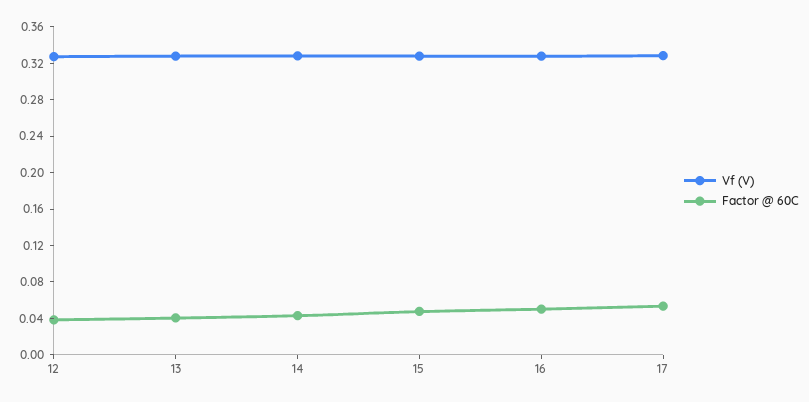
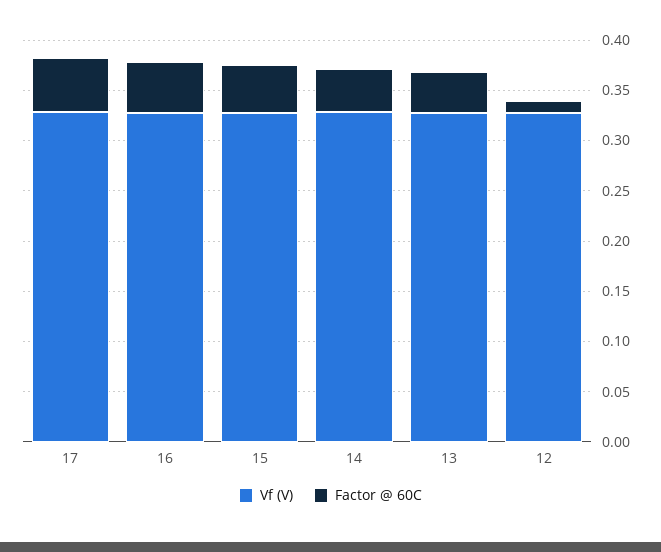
  {
    "Vf (V)": {
      "12": 0.33,
      "13": 0.33,
      "14": 0.33,
      "15": 0.33,
      "16": 0.33,
      "17": 0.33
    },
    "Factor @ 60C": {
-     "12": 0.04,
+     "12": 0.01,
      "13": 0.04,
      "14": 0.04,
      "15": 0.05,
      "16": 0.05,
      "17": 0.05
    }
  }

